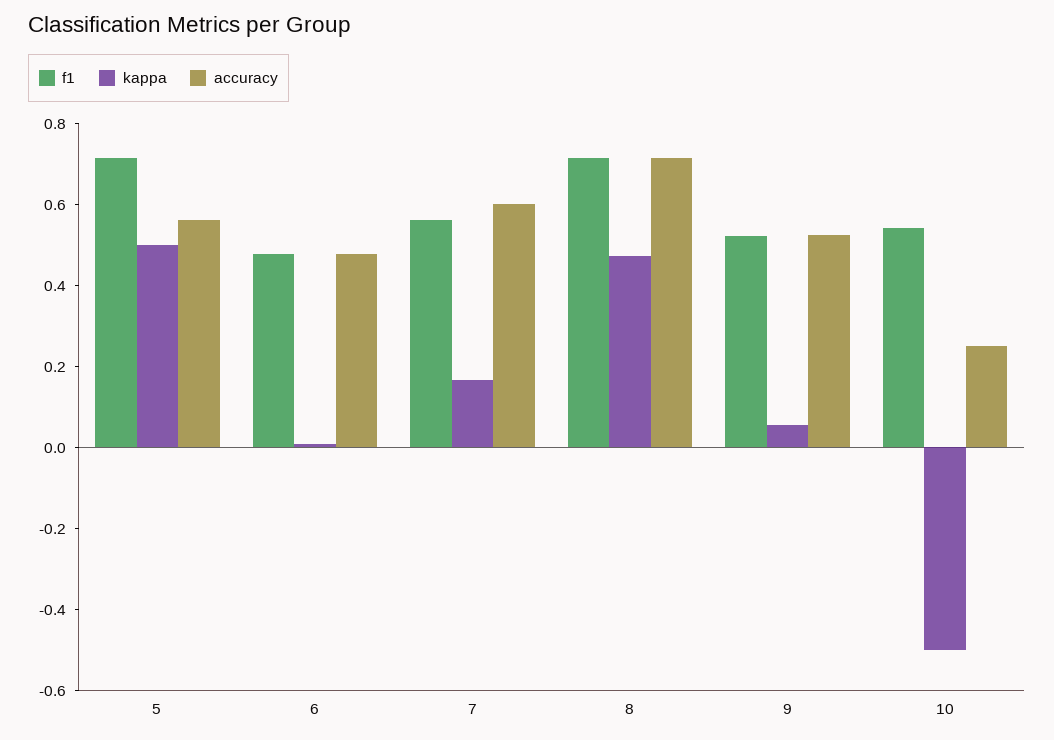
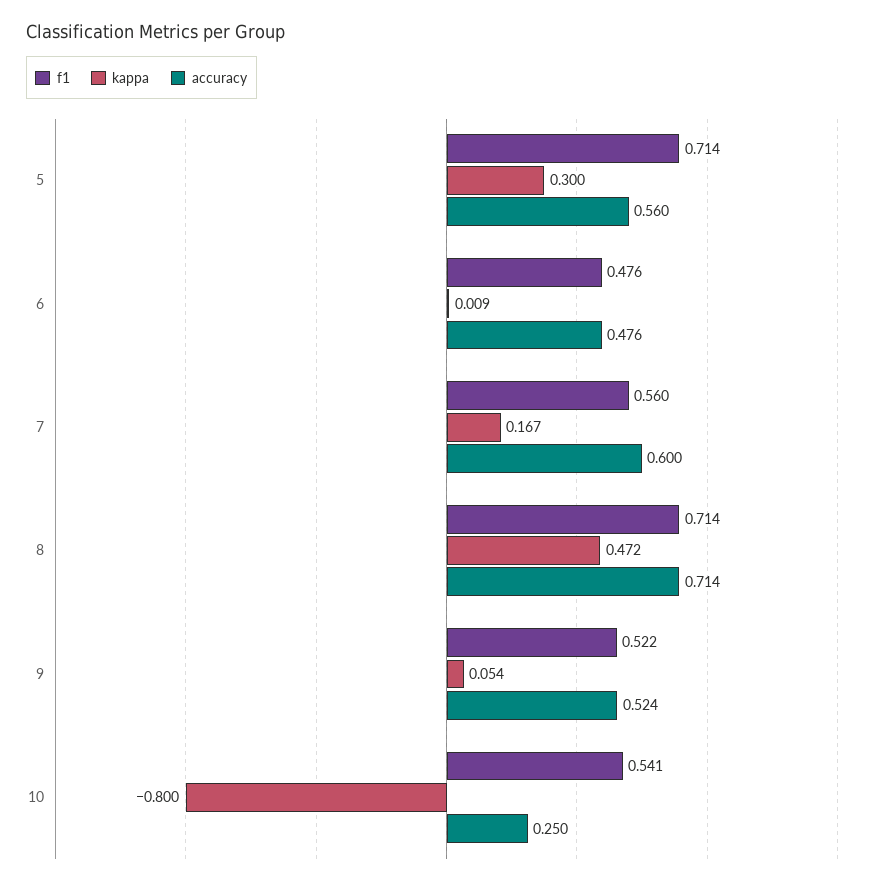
  {
    "f1": {
      "5": 0.714,
      "6": 0.476,
      "7": 0.56,
      "8": 0.714,
      "9": 0.522,
      "10": 0.541
    },
    "kappa": {
-     "5": 0.5,
+     "5": 0.3,
      "6": 0.009,
      "7": 0.167,
      "8": 0.472,
      "9": 0.054,
-     "10": -0.5
+     "10": -0.8
    },
    "accuracy": {
      "5": 0.56,
      "6": 0.476,
      "7": 0.6,
      "8": 0.714,
      "9": 0.524,
      "10": 0.25
    }
  }

